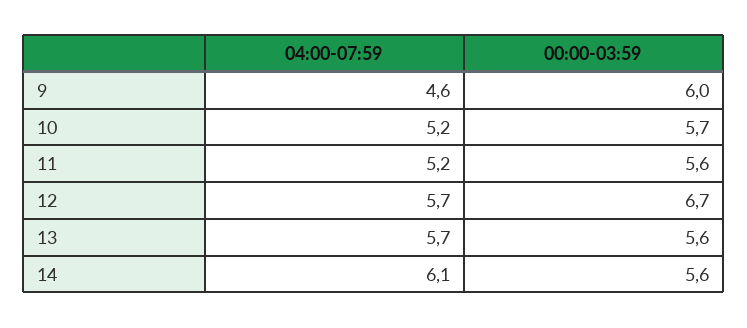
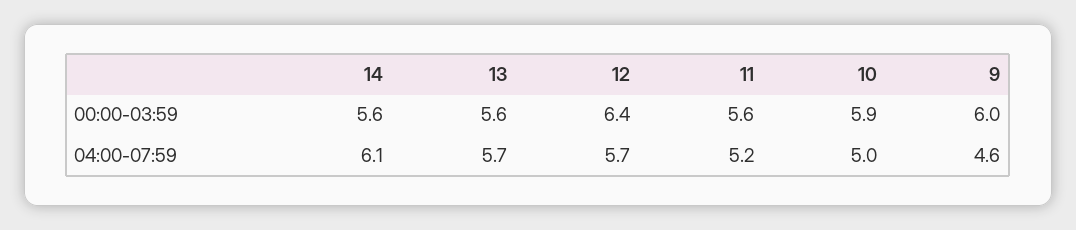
  {
    "04:00-07:59": {
      "9": 4.6,
-     "10": 5.2,
+     "10": 5,
      "11": 5.2,
      "12": 5.7,
      "13": 5.7,
      "14": 6.1
    },
    "00:00-03:59": {
      "9": 6,
-     "10": 5.7,
+     "10": 5.9,
      "11": 5.6,
-     "12": 6.7,
+     "12": 6.4,
      "13": 5.6,
      "14": 5.6
    }
  }

